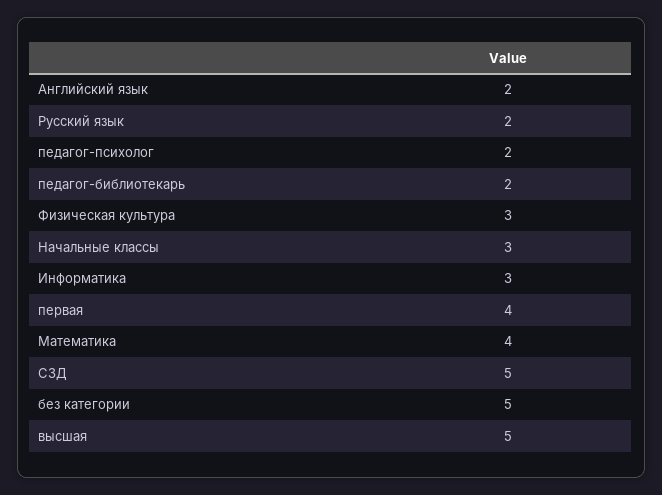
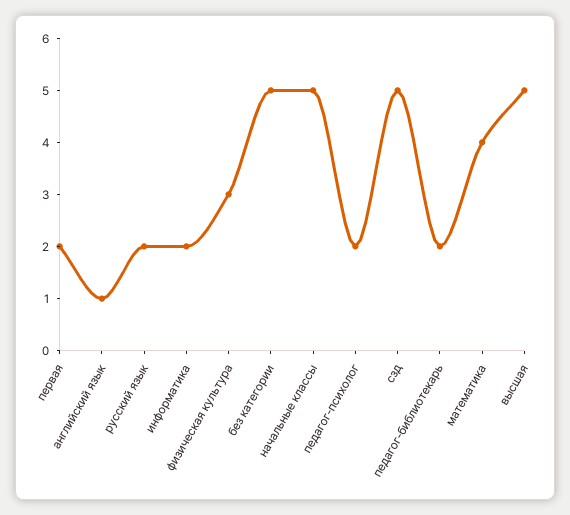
  {
-   "Английский язык": 2,
+   "Английский язык": 1,
    "Русский язык": 2,
    "педагог-психолог": 2,
    "педагог-библиотекарь": 2,
    "Физическая культура": 3,
-   "Начальные классы": 3,
+   "Начальные классы": 5,
-   "Информатика": 3,
+   "Информатика": 2,
-   "первая": 4,
+   "первая": 2,
    "Математика": 4,
    "СЗД": 5,
    "без категории": 5,
    "высшая": 5
  }

